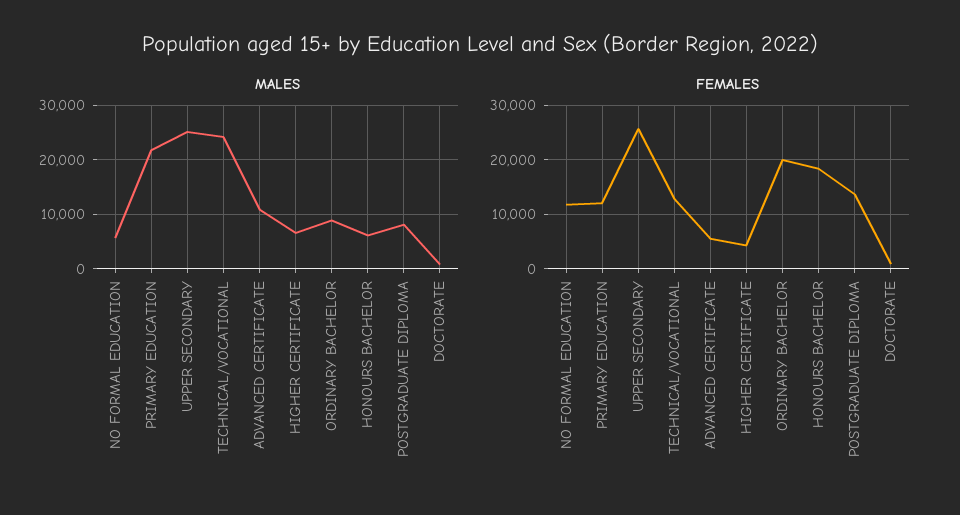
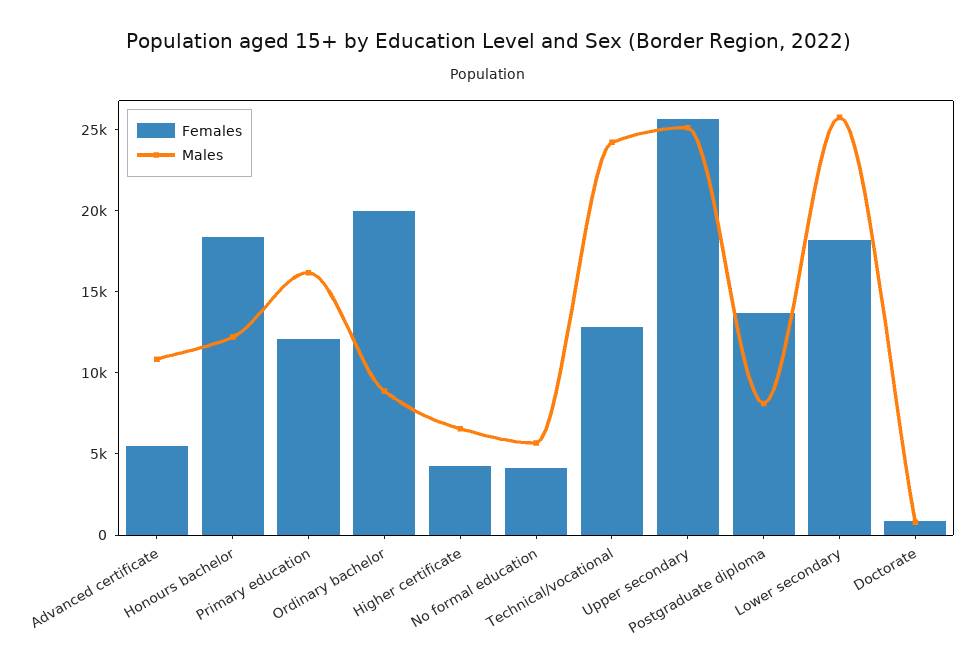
  {
    "MALES": {
      "NO FORMAL EDUCATION": 6000,
-     "PRIMARY EDUCATION": 22000,
+     "PRIMARY EDUCATION": 16000,
      "UPPER SECONDARY": 25000,
      "TECHNICAL/VOCATIONAL": 24000,
      "ADVANCED CERTIFICATE": 11000,
      "HIGHER CERTIFICATE": 7000,
      "ORDINARY BACHELOR": 9000,
-     "HONOURS BACHELOR": 6000,
+     "HONOURS BACHELOR": 12000,
      "POSTGRADUATE DIPLOMA": 8000,
-     "DOCTORATE": 1000
+     "DOCTORATE": 1000,
+     "Lower secondary": 26000
    },
    "FEMALES": {
-     "NO FORMAL EDUCATION": 12000,
+     "NO FORMAL EDUCATION": 4000,
      "PRIMARY EDUCATION": 12000,
      "UPPER SECONDARY": 26000,
      "TECHNICAL/VOCATIONAL": 13000,
      "ADVANCED CERTIFICATE": 6000,
      "HIGHER CERTIFICATE": 4000,
      "ORDINARY BACHELOR": 20000,
      "HONOURS BACHELOR": 18000,
      "POSTGRADUATE DIPLOMA": 14000,
-     "DOCTORATE": 1000
+     "DOCTORATE": 1000,
+     "Lower secondary": 18000
    }
  }

